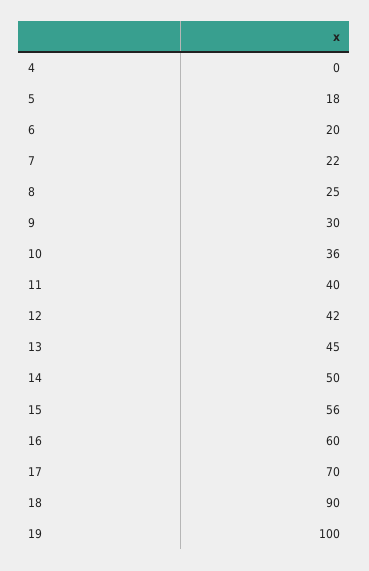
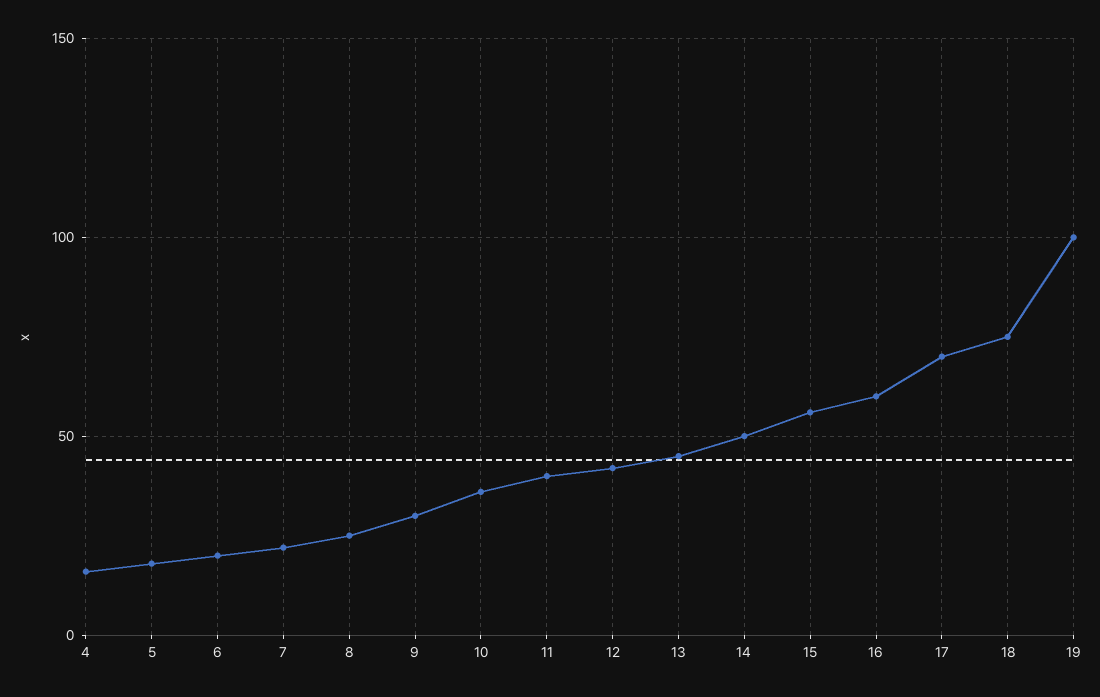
  {
-   "4": 0,
+   "4": 15,
    "5": 18,
    "6": 20,
    "7": 22,
    "8": 25,
    "9": 30,
    "10": 36,
    "11": 40,
    "12": 42,
    "13": 45,
    "14": 50,
    "15": 56,
    "16": 60,
    "17": 70,
-   "18": 90,
+   "18": 75,
    "19": 100
  }

